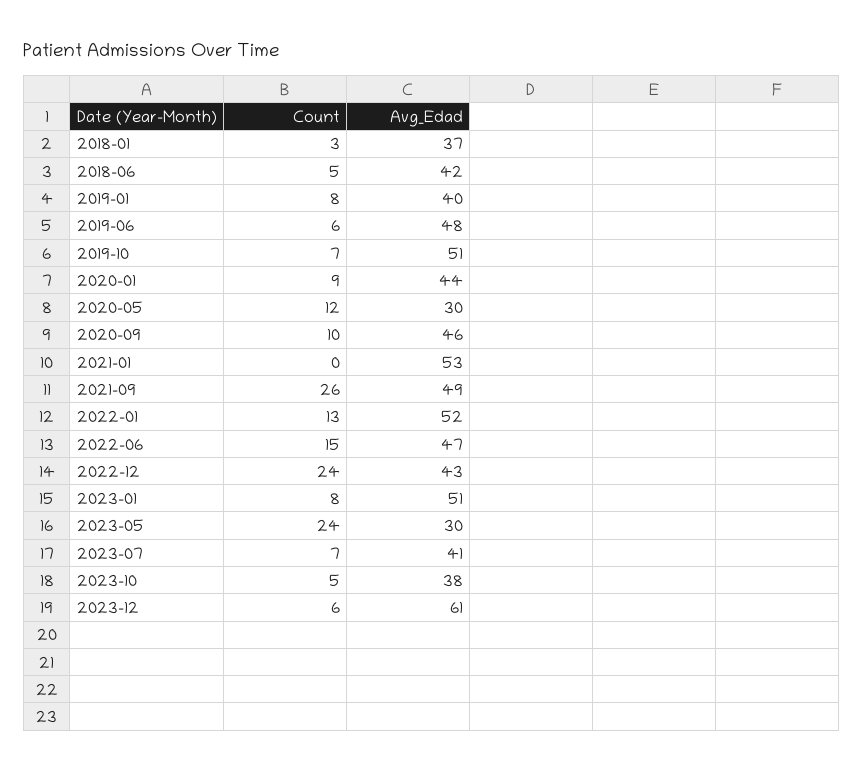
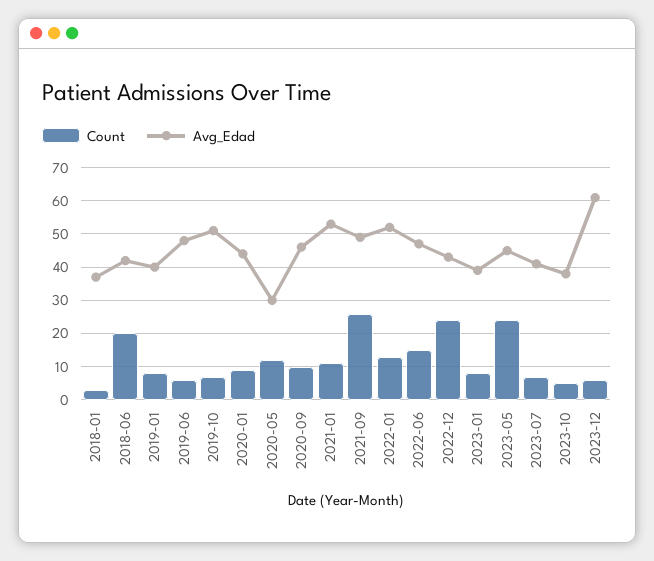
  {
    "Count": {
      "2018-01": 3,
-     "2018-06": 5,
+     "2018-06": 20,
      "2019-01": 8,
      "2019-06": 6,
      "2019-10": 7,
      "2020-01": 9,
      "2020-05": 12,
      "2020-09": 10,
-     "2021-01": 0,
+     "2021-01": 10,
      "2021-09": 26,
      "2022-01": 13,
      "2022-06": 15,
      "2022-12": 24,
      "2023-01": 8,
      "2023-05": 24,
      "2023-07": 7,
      "2023-10": 5,
      "2023-12": 6
    },
    "Avg_Edad": {
      "2018-01": 37,
      "2018-06": 42,
      "2019-01": 40,
      "2019-06": 48,
      "2019-10": 51,
      "2020-01": 44,
      "2020-05": 30,
      "2020-09": 46,
      "2021-01": 53,
      "2021-09": 49,
      "2022-01": 52,
      "2022-06": 47,
      "2022-12": 43,
-     "2023-01": 51,
+     "2023-01": 40,
-     "2023-05": 30,
+     "2023-05": 45,
      "2023-07": 41,
      "2023-10": 38,
      "2023-12": 61
    }
  }

